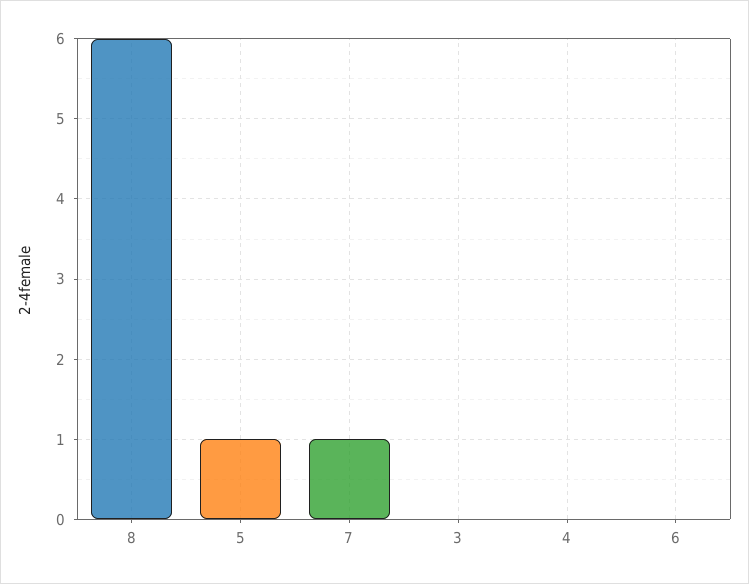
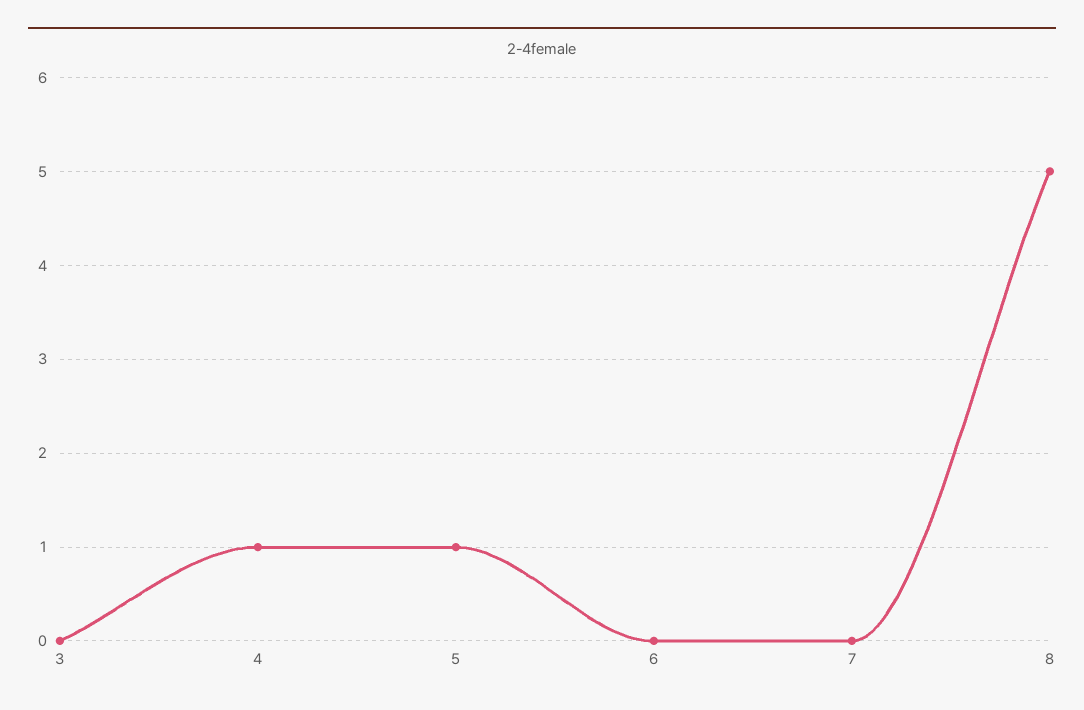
  {
-   "8": 6,
+   "8": 5,
    "5": 1,
-   "7": 1,
+   "7": 0,
    "3": 0,
-   "4": 0,
+   "4": 1,
    "6": 0
  }

